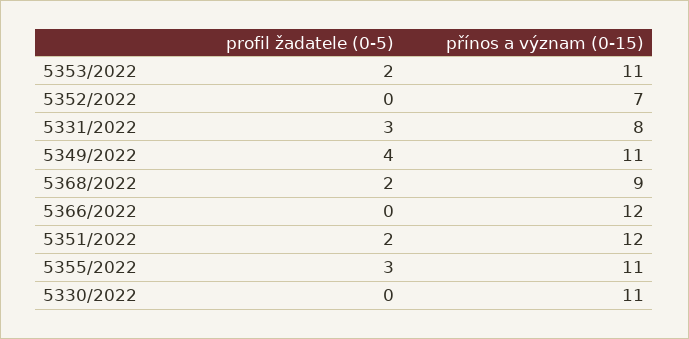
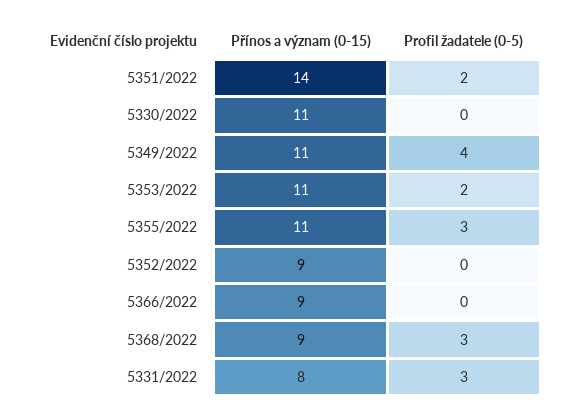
  {
    "profil žadatele (0-5)": {
      "5353/2022": 2,
      "5352/2022": 0,
      "5331/2022": 3,
      "5349/2022": 4,
-     "5368/2022": 2,
+     "5368/2022": 3,
      "5366/2022": 0,
      "5351/2022": 2,
      "5355/2022": 3,
      "5330/2022": 0
    },
    "přínos a význam (0-15)": {
      "5353/2022": 11,
-     "5352/2022": 7,
+     "5352/2022": 9,
      "5331/2022": 8,
      "5349/2022": 11,
      "5368/2022": 9,
-     "5366/2022": 12,
+     "5366/2022": 9,
-     "5351/2022": 12,
+     "5351/2022": 14,
      "5355/2022": 11,
      "5330/2022": 11
    }
  }

